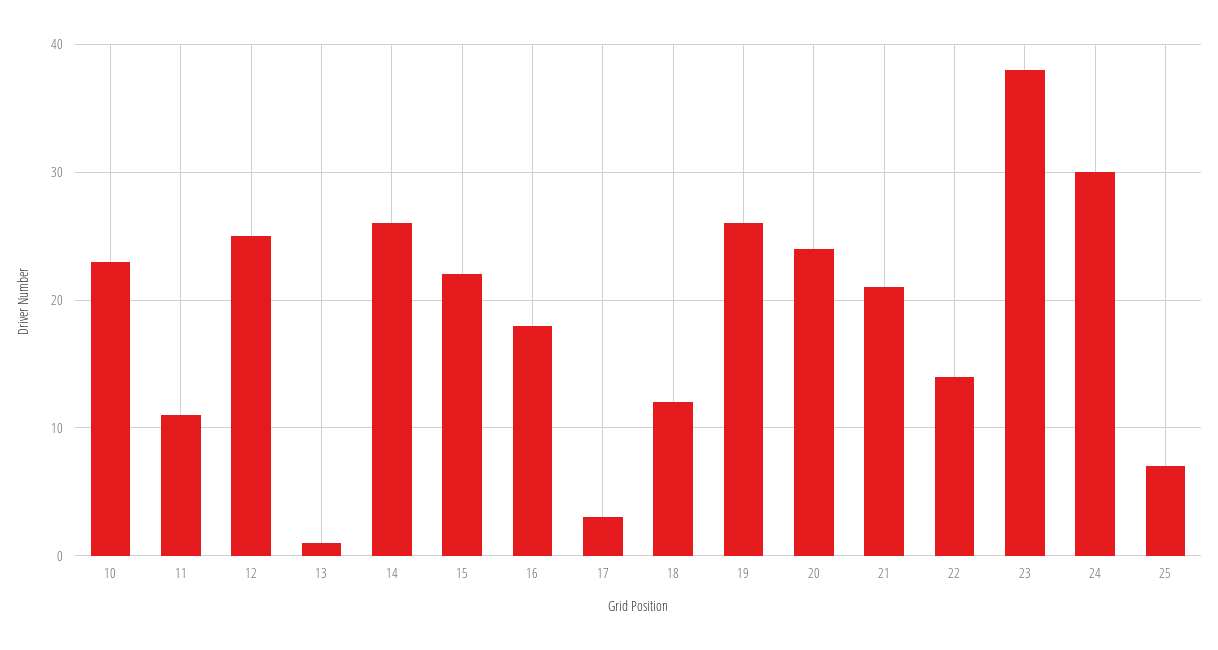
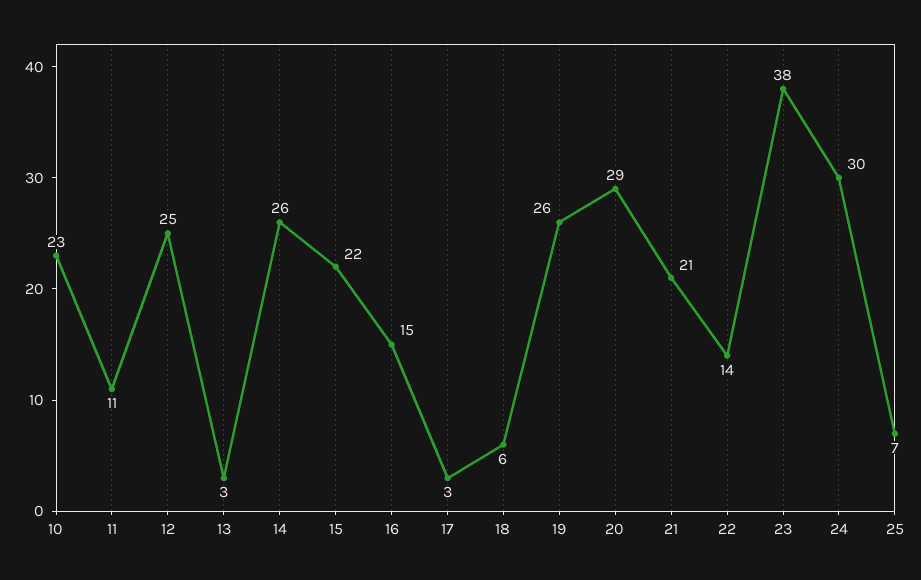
  {
    "10": 23,
    "11": 11,
    "12": 25,
-   "13": 1,
+   "13": 3,
    "14": 26,
    "15": 22,
-   "16": 18,
+   "16": 15,
    "17": 3,
-   "18": 12,
+   "18": 6,
    "19": 26,
-   "20": 24,
+   "20": 29,
    "21": 21,
    "22": 14,
    "23": 38,
    "24": 30,
    "25": 7
  }

